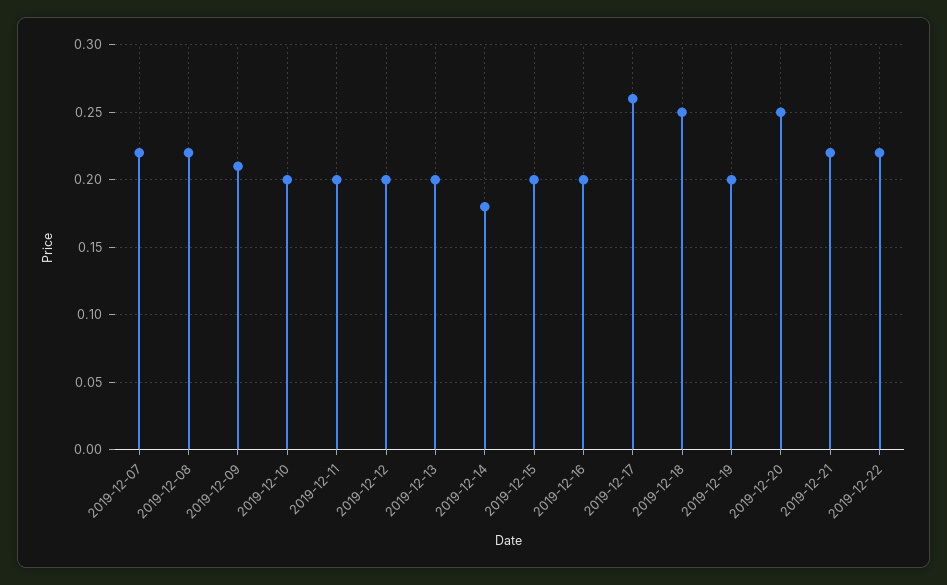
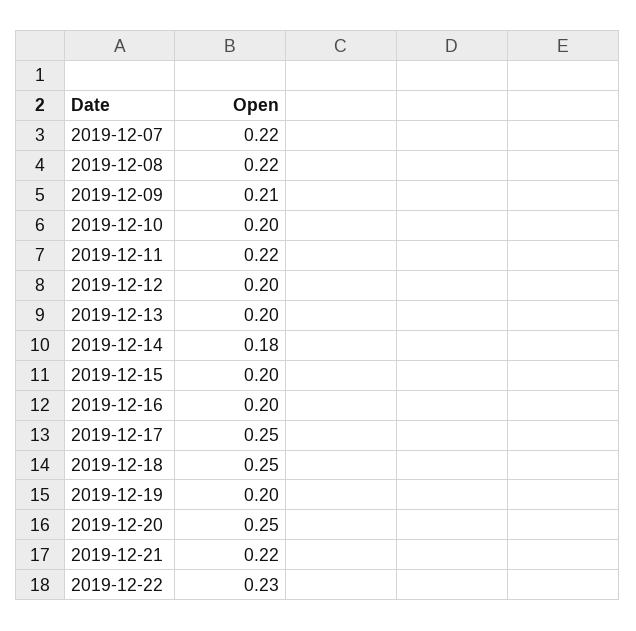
  {
    "2019-12-07": 0.22,
    "2019-12-08": 0.22,
    "2019-12-09": 0.21,
    "2019-12-10": 0.2,
-   "2019-12-11": 0.2,
+   "2019-12-11": 0.22,
    "2019-12-12": 0.2,
    "2019-12-13": 0.2,
    "2019-12-14": 0.18,
    "2019-12-15": 0.2,
    "2019-12-16": 0.2,
-   "2019-12-17": 0.26,
+   "2019-12-17": 0.25,
    "2019-12-18": 0.25,
    "2019-12-19": 0.2,
    "2019-12-20": 0.25,
    "2019-12-21": 0.22,
-   "2019-12-22": 0.22
+   "2019-12-22": 0.23
  }

